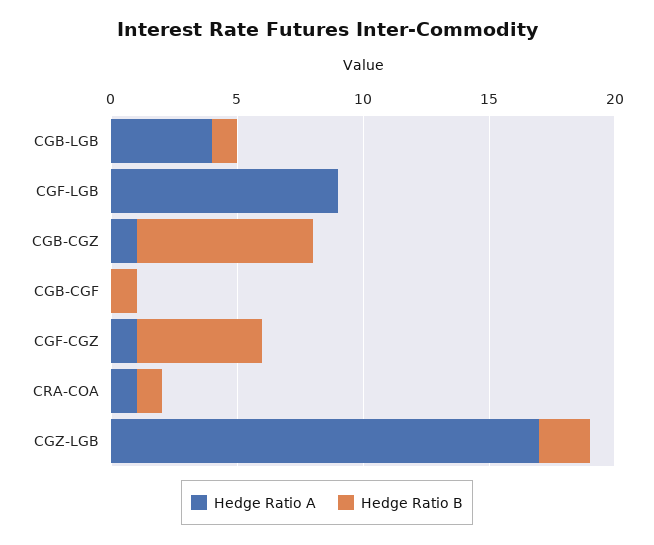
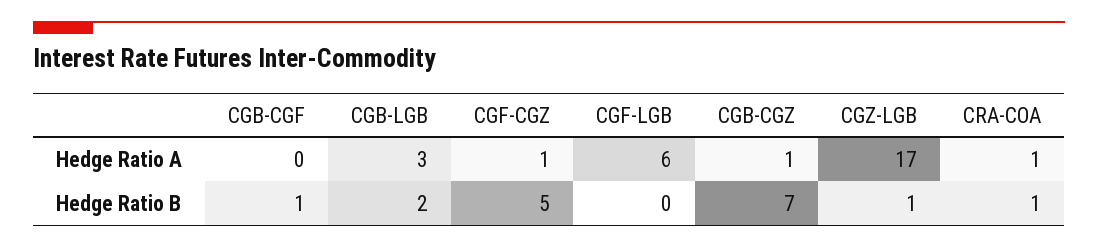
  {
    "Hedge Ratio A": {
-     "CGB-LGB": 4,
+     "CGB-LGB": 3,
-     "CGF-LGB": 9,
+     "CGF-LGB": 6,
      "CGB-CGZ": 1,
      "CGB-CGF": 0,
      "CGF-CGZ": 1,
      "CRA-COA": 1,
      "CGZ-LGB": 17
    },
    "Hedge Ratio B": {
-     "CGB-LGB": 1,
+     "CGB-LGB": 2,
      "CGF-LGB": 0,
      "CGB-CGZ": 7,
      "CGB-CGF": 1,
      "CGF-CGZ": 5,
      "CRA-COA": 1,
-     "CGZ-LGB": 2
+     "CGZ-LGB": 1
    }
  }

